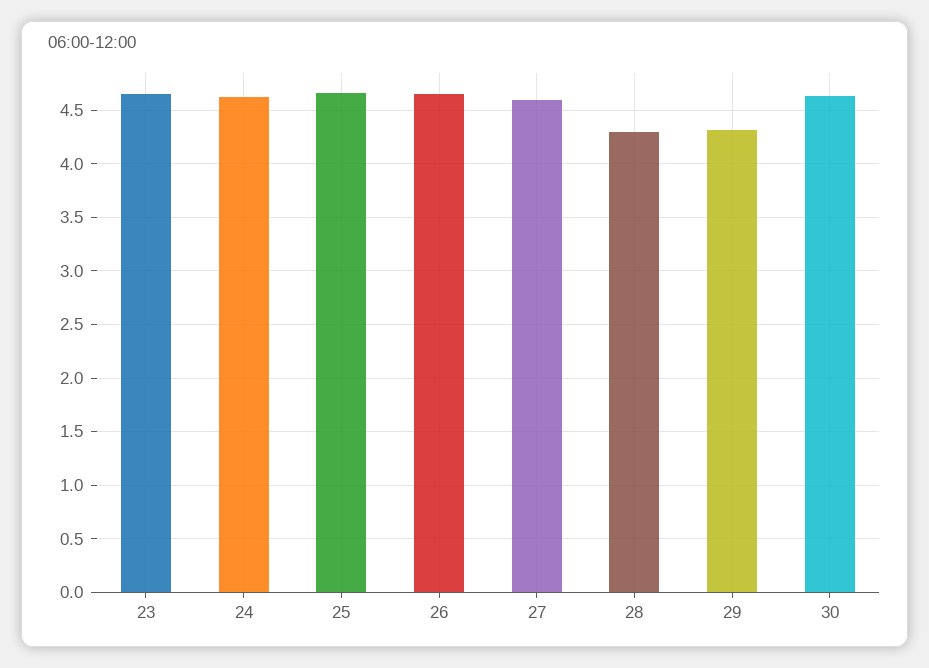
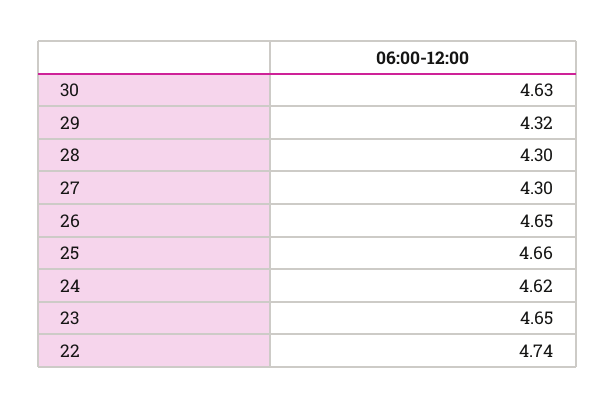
  {
    "23": 4.65,
    "24": 4.62,
    "25": 4.66,
    "26": 4.65,
-   "27": 4.6,
+   "27": 4.3,
    "28": 4.3,
    "29": 4.32,
-   "30": 4.63
+   "30": 4.63,
+   "22": 4.74
  }

